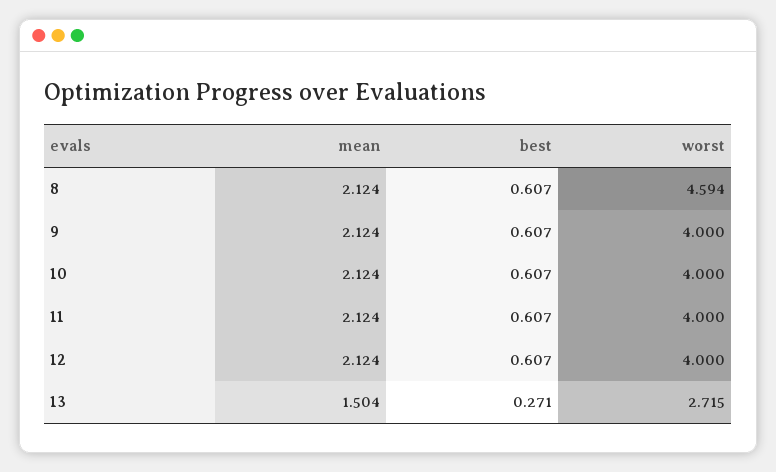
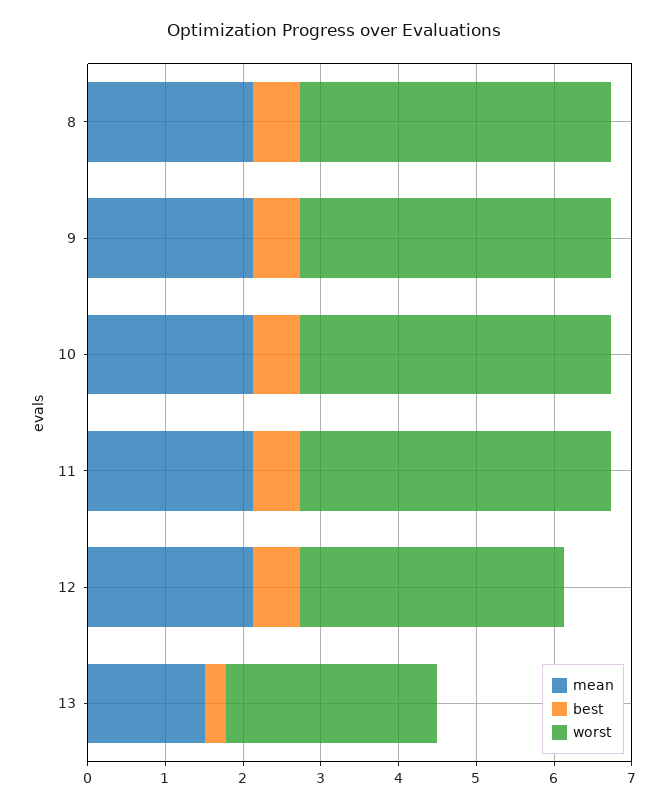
  {
    "mean": {
      "8": 2.124,
      "9": 2.124,
      "10": 2.124,
      "11": 2.124,
      "12": 2.124,
      "13": 1.504
    },
    "best": {
      "8": 0.607,
      "9": 0.607,
      "10": 0.607,
      "11": 0.607,
      "12": 0.607,
      "13": 0.271
    },
    "worst": {
-     "8": 4.594,
+     "8": 4,
      "9": 4,
      "10": 4,
      "11": 4,
-     "12": 4,
+     "12": 3.4,
      "13": 2.715
    }
  }

